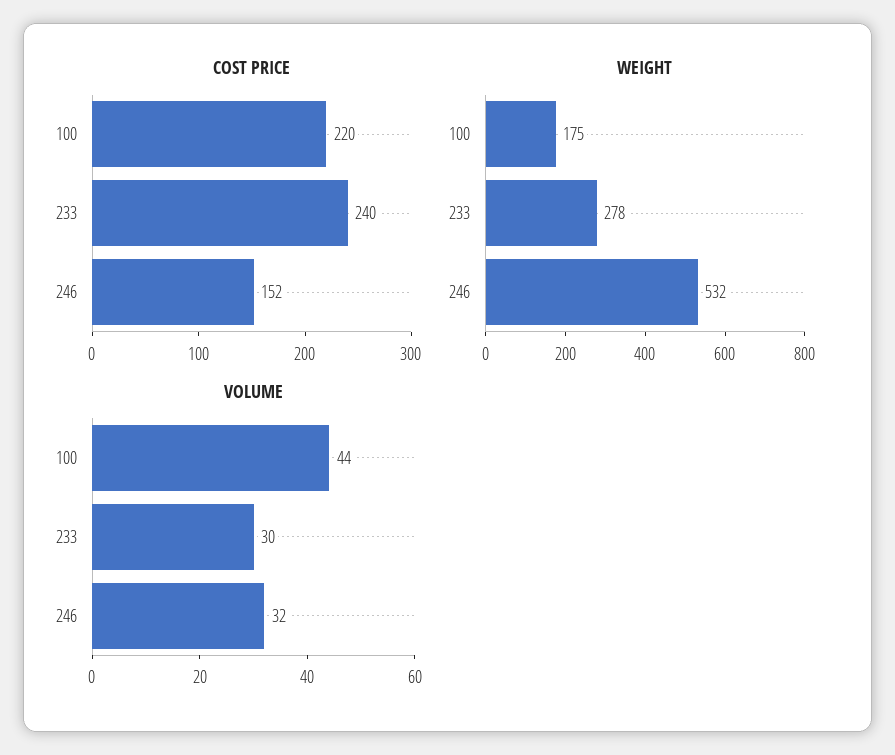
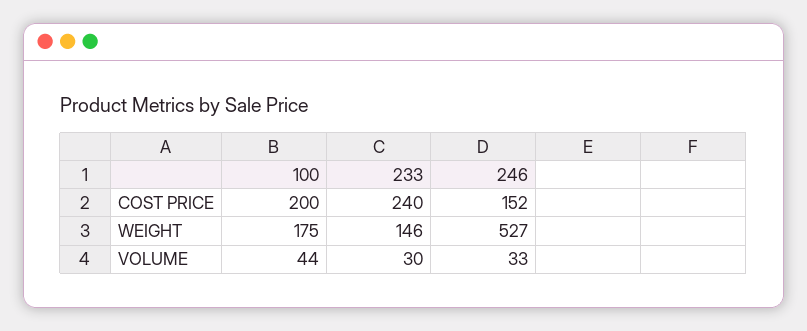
  {
    "COST PRICE": {
-     "100": 220,
+     "100": 200,
      "233": 240,
      "246": 152
    },
    "WEIGHT": {
      "100": 175,
-     "233": 278,
+     "233": 146,
-     "246": 532
+     "246": 527
    },
    "VOLUME": {
      "100": 44,
      "233": 30,
-     "246": 32
+     "246": 33
    }
  }

